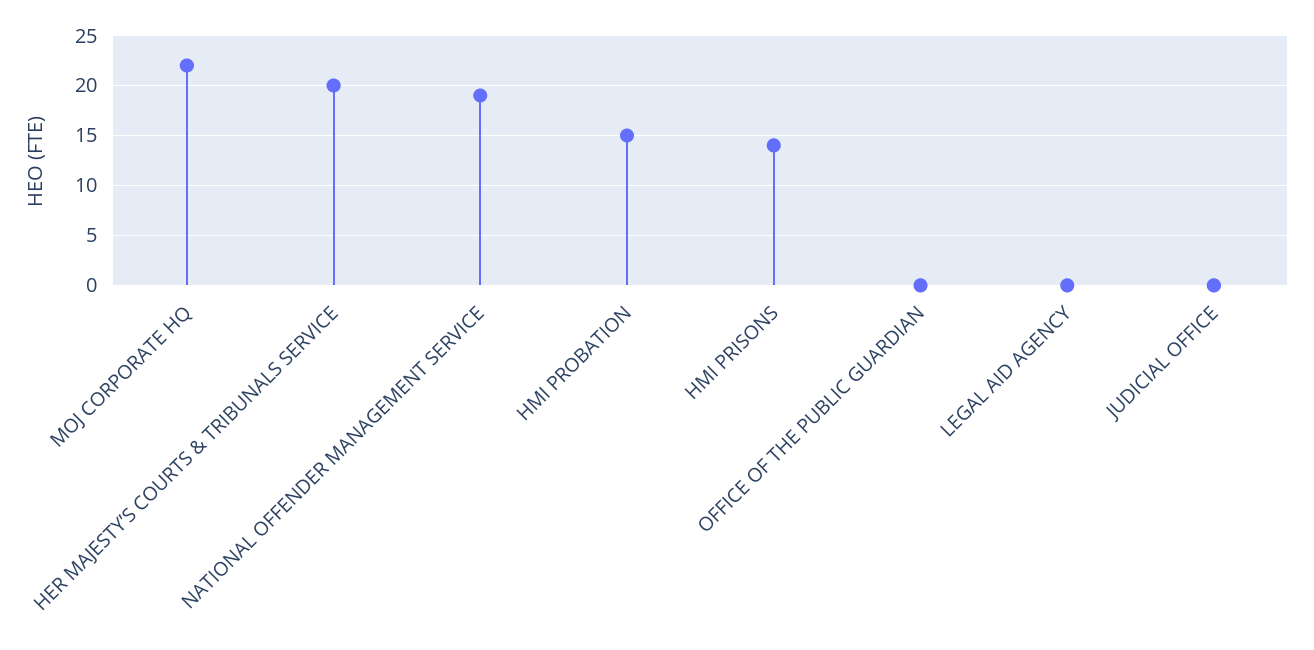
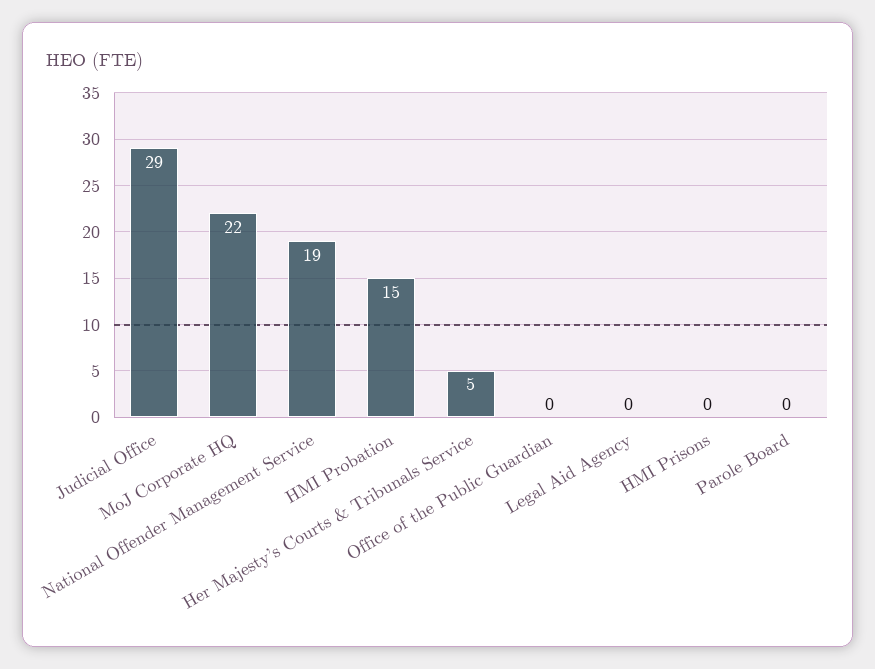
  {
    "MOJ CORPORATE HQ": 22,
-   "HER MAJESTY’S COURTS & TRIBUNALS SERVICE": 20,
+   "HER MAJESTY’S COURTS & TRIBUNALS SERVICE": 5,
    "NATIONAL OFFENDER MANAGEMENT SERVICE": 19,
    "HMI PROBATION": 15,
-   "HMI PRISONS": 14,
+   "HMI PRISONS": 0,
    "OFFICE OF THE PUBLIC GUARDIAN": 0,
    "LEGAL AID AGENCY": 0,
-   "JUDICIAL OFFICE": 0
+   "JUDICIAL OFFICE": 29,
+   "Parole Board": 0
  }

